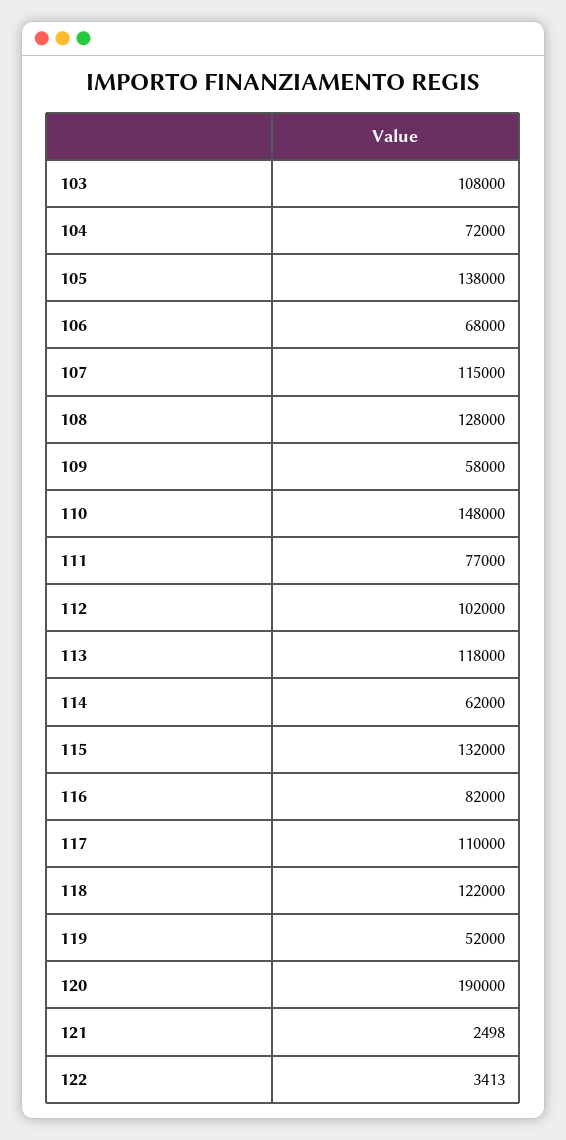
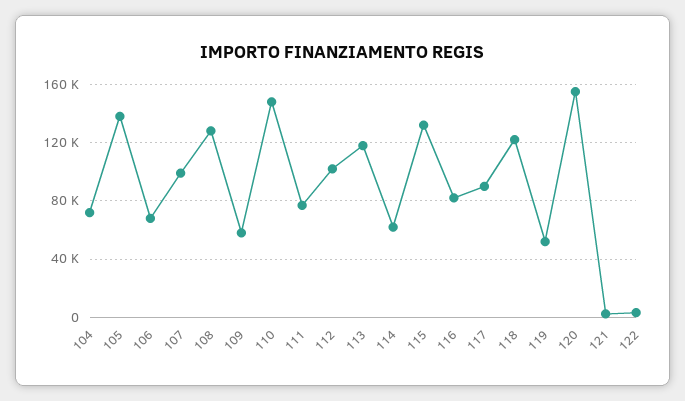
  {
-   "103": 108000,
    "104": 72000,
    "105": 138000,
    "106": 68000,
-   "107": 115000,
+   "107": 100000,
    "108": 128000,
    "109": 58000,
    "110": 148000,
    "111": 77000,
    "112": 102000,
    "113": 118000,
    "114": 62000,
    "115": 132000,
    "116": 82000,
-   "117": 110000,
+   "117": 90000,
    "118": 122000,
    "119": 52000,
-   "120": 190000,
+   "120": 155000,
    "121": 2498,
    "122": 3413
  }

